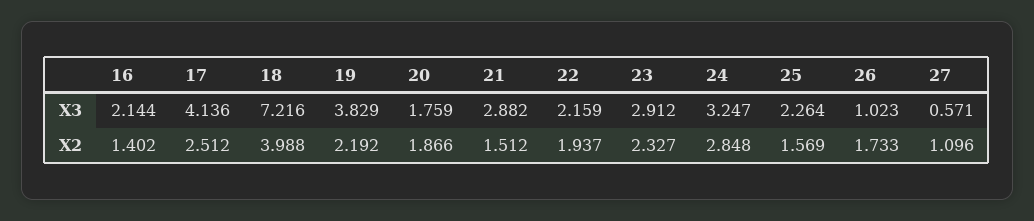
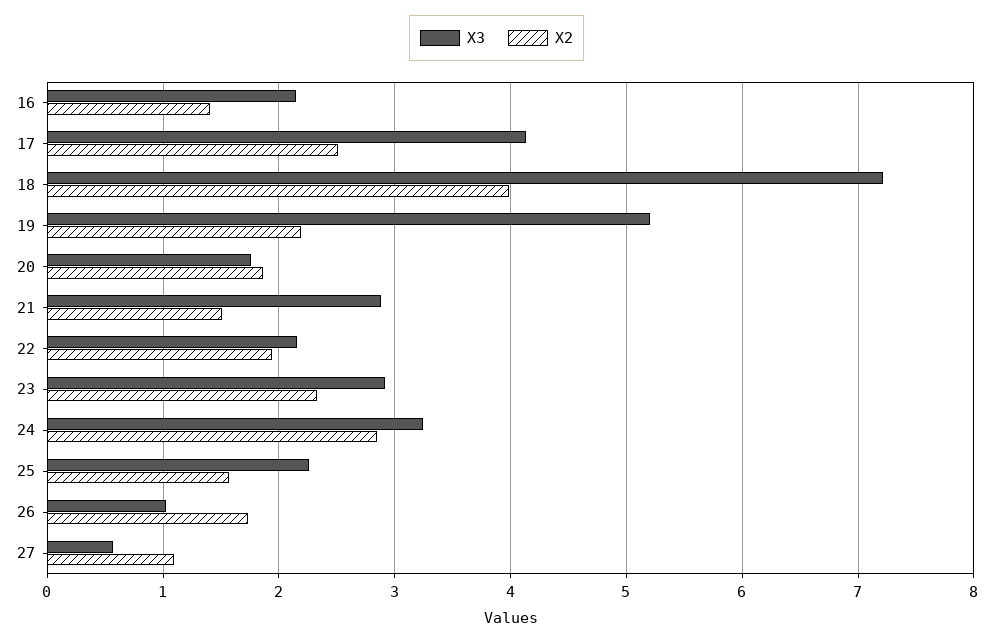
  {
    "X3": {
      "16": 2.144,
      "17": 4.136,
      "18": 7.216,
-     "19": 3.829,
+     "19": 5.2,
      "20": 1.759,
      "21": 2.882,
      "22": 2.159,
      "23": 2.912,
      "24": 3.247,
      "25": 2.264,
      "26": 1.023,
      "27": 0.571
    },
    "X2": {
      "16": 1.402,
      "17": 2.512,
      "18": 3.988,
      "19": 2.192,
      "20": 1.866,
      "21": 1.512,
      "22": 1.937,
      "23": 2.327,
      "24": 2.848,
      "25": 1.569,
      "26": 1.733,
      "27": 1.096
    }
  }

